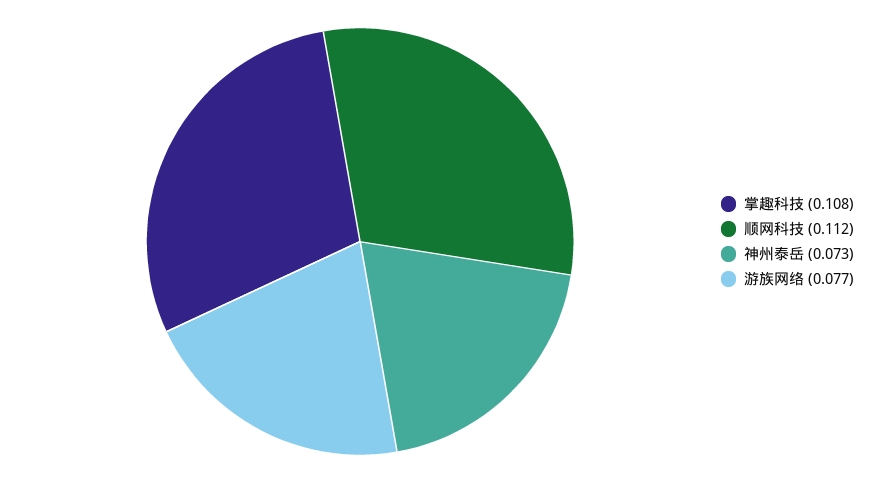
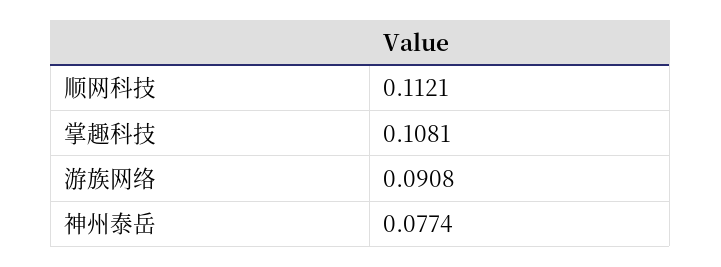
  {
    "掌趣科技": 0.1081,
    "顺网科技": 0.1121,
-   "神州泰岳": 0.073,
+   "神州泰岳": 0.0774,
-   "游族网络": 0.077
+   "游族网络": 0.0908
  }

